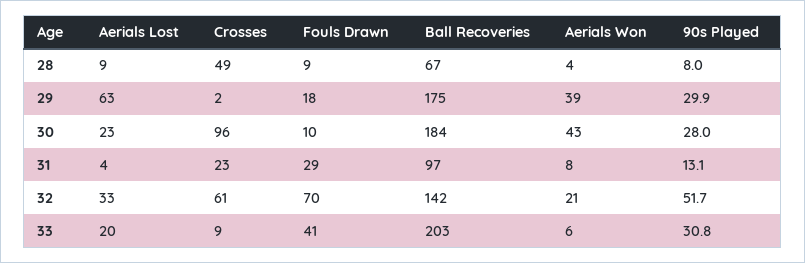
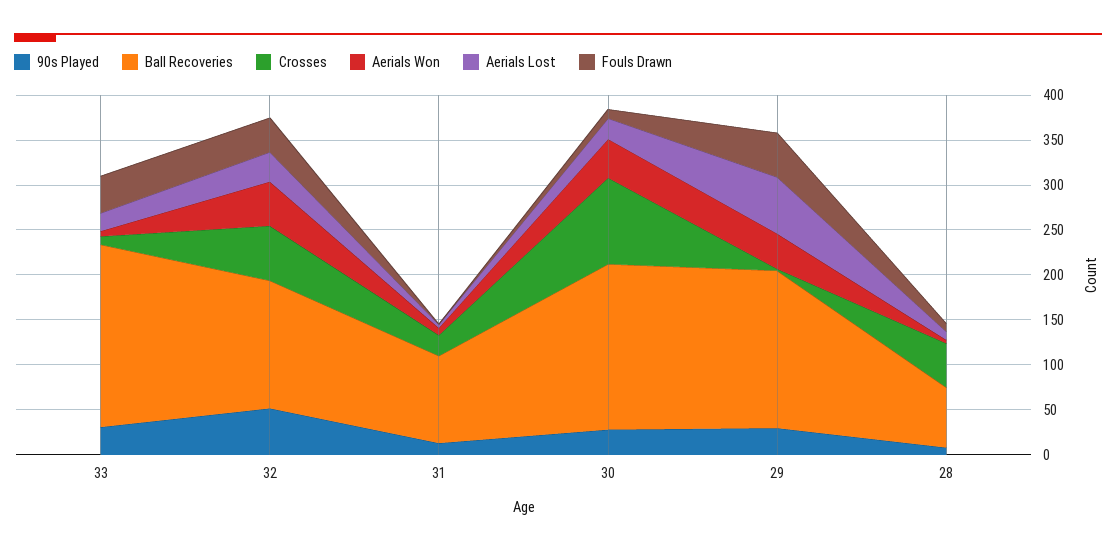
  {
    "Aerials Lost": {
      "28": 9,
      "29": 63,
      "30": 23,
      "31": 4,
      "32": 33,
      "33": 20
    },
    "Crosses": {
      "28": 49,
      "29": 2,
      "30": 96,
      "31": 23,
      "32": 61,
      "33": 9
    },
    "Fouls Drawn": {
      "28": 9,
-     "29": 18,
+     "29": 50,
      "30": 10,
-     "31": 29,
+     "31": 0,
-     "32": 70,
+     "32": 40,
      "33": 41
    },
    "Ball Recoveries": {
      "28": 67,
      "29": 175,
      "30": 184,
      "31": 97,
      "32": 142,
      "33": 203
    },
    "Aerials Won": {
      "28": 4,
      "29": 39,
      "30": 43,
      "31": 8,
-     "32": 21,
+     "32": 50,
      "33": 6
    },
    "90s Played": {
      "28": 8,
      "29": 29.9,
      "30": 28,
      "31": 13.1,
      "32": 51.7,
      "33": 30.8
    }
  }

